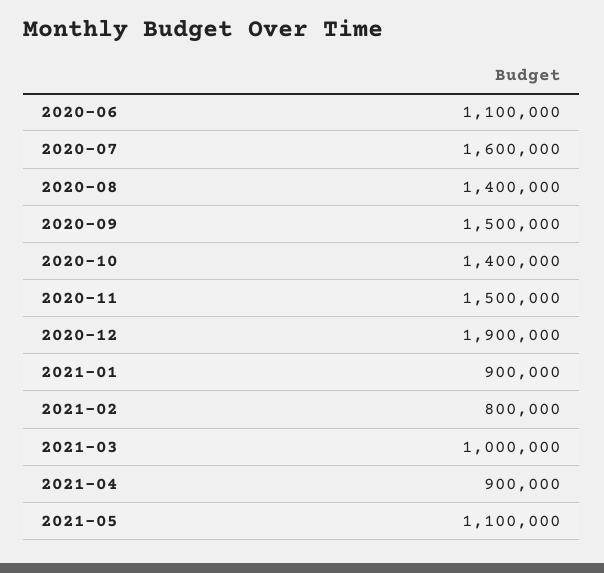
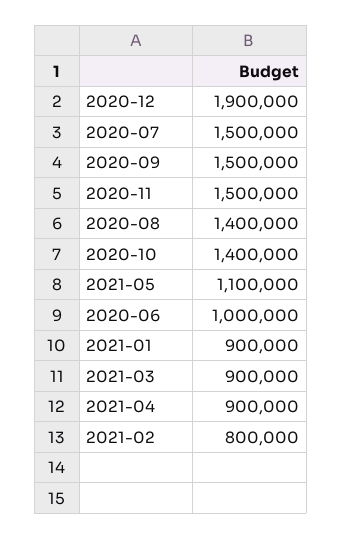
  {
-   "2020-06": 1100000,
+   "2020-06": 1000000,
-   "2020-07": 1600000,
+   "2020-07": 1500000,
    "2020-08": 1400000,
    "2020-09": 1500000,
    "2020-10": 1400000,
    "2020-11": 1500000,
    "2020-12": 1900000,
    "2021-01": 900000,
    "2021-02": 800000,
-   "2021-03": 1000000,
+   "2021-03": 900000,
    "2021-04": 900000,
    "2021-05": 1100000
  }

